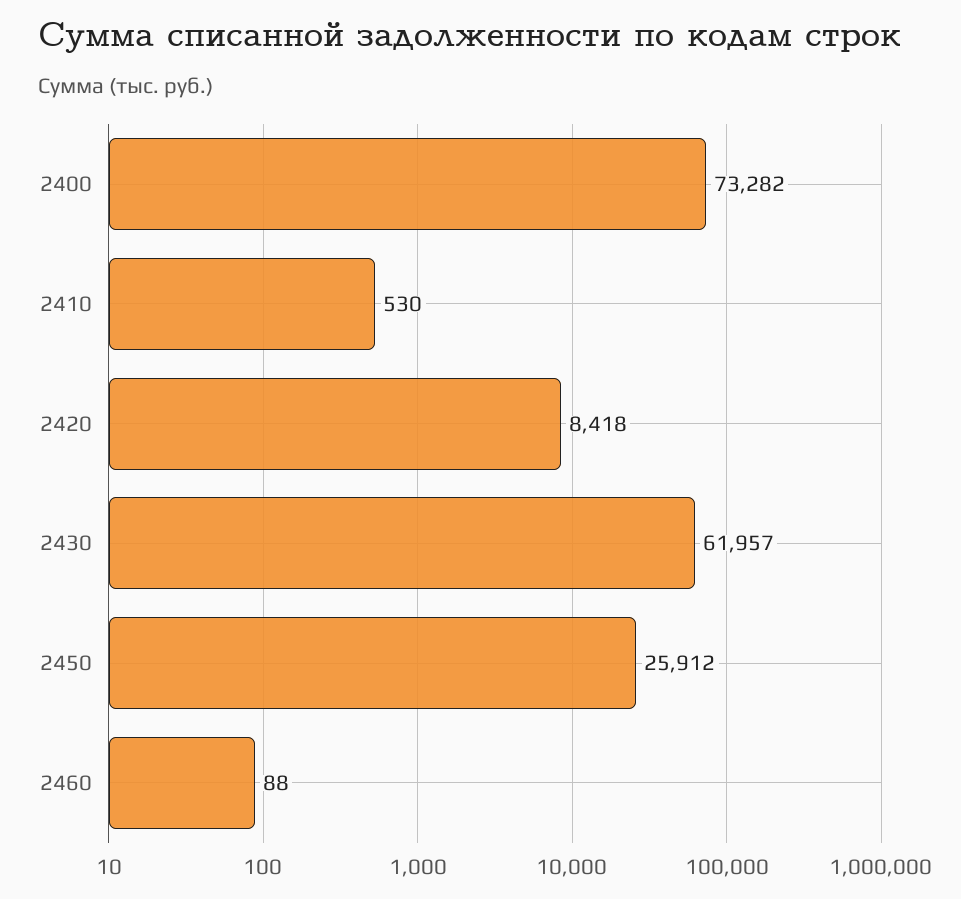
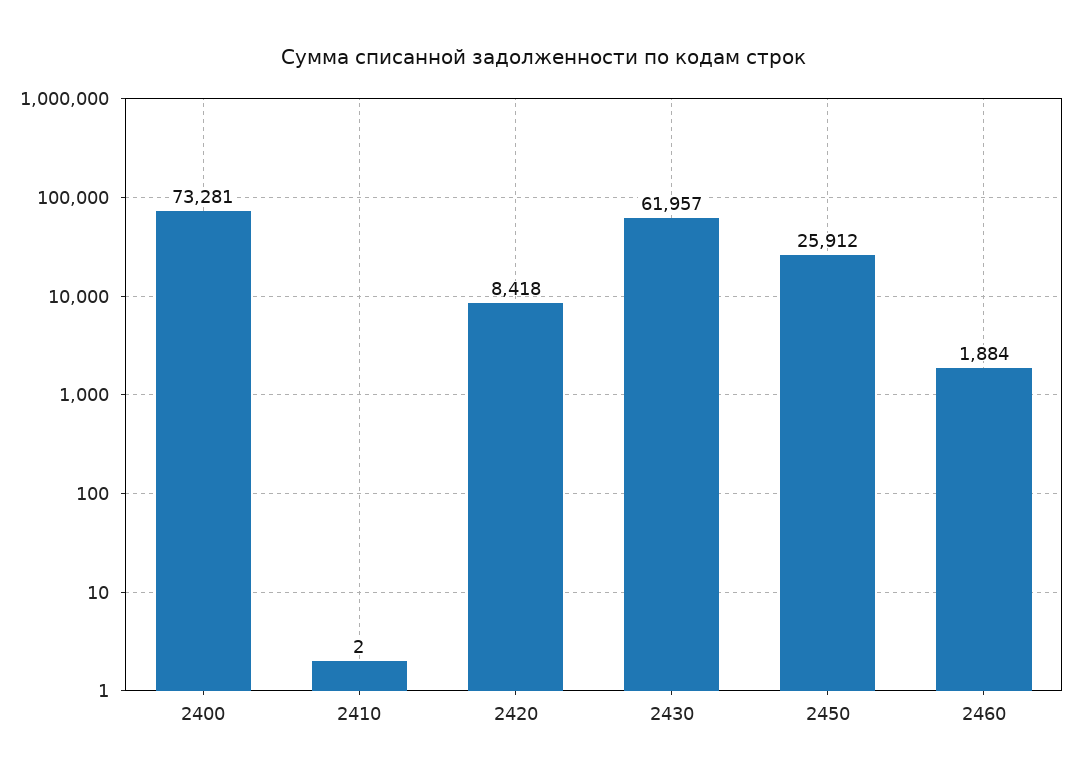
  {
-   "2400": 73282,
+   "2400": 73281,
-   "2410": 530,
+   "2410": 2,
    "2420": 8418,
    "2430": 61957,
    "2450": 25912,
-   "2460": 88
+   "2460": 1884
  }

